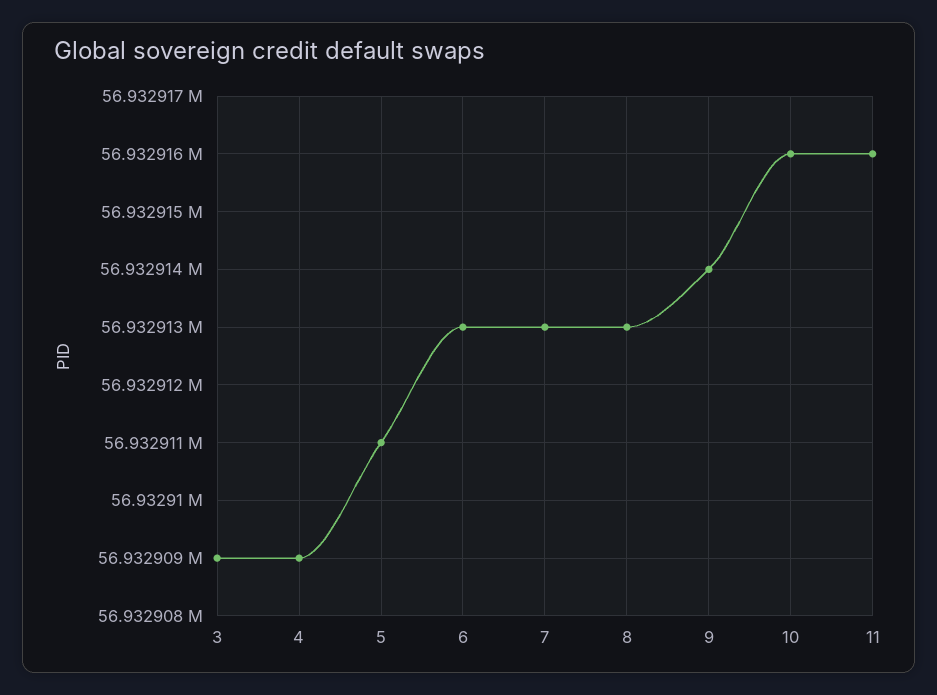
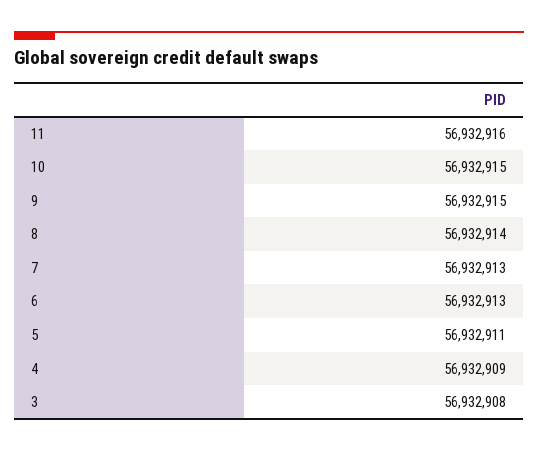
  {
-   "3": 56932909,
+   "3": 56932908,
    "4": 56932909,
    "5": 56932911,
    "6": 56932913,
    "7": 56932913,
-   "8": 56932913,
+   "8": 56932914,
-   "9": 56932914,
+   "9": 56932915,
-   "10": 56932916,
+   "10": 56932915,
    "11": 56932916
  }

